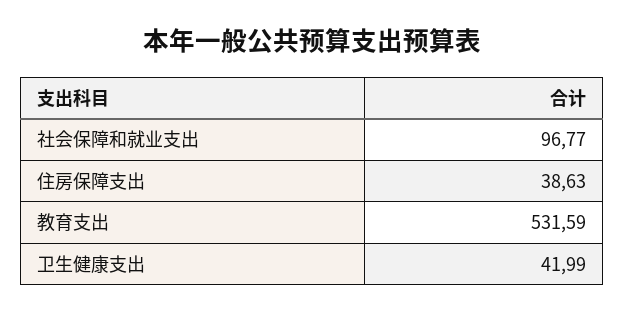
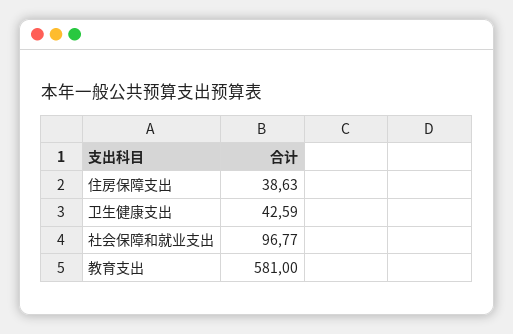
  {
    "社会保障和就业支出": 96.77,
    "住房保障支出": 38.63,
-   "教育支出": 531.59,
+   "教育支出": 581,
-   "卫生健康支出": 41.99
+   "卫生健康支出": 42.59
  }

